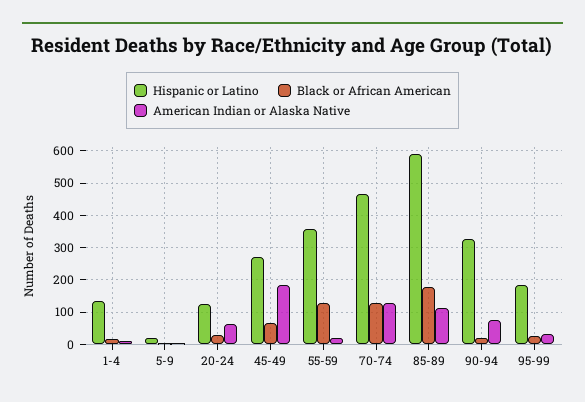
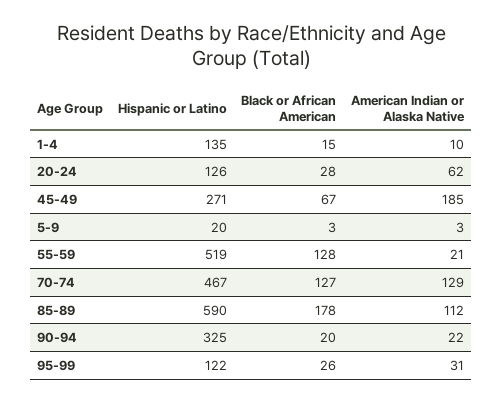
  {
    "Hispanic or Latino": {
      "1-4": 135,
      "5-9": 20,
      "20-24": 126,
      "45-49": 271,
-     "55-59": 360,
+     "55-59": 519,
      "70-74": 467,
      "85-89": 590,
      "90-94": 325,
-     "95-99": 180
+     "95-99": 122
    },
    "Black or African American": {
      "1-4": 15,
      "5-9": 3,
      "20-24": 28,
      "45-49": 67,
      "55-59": 128,
      "70-74": 127,
      "85-89": 178,
      "90-94": 20,
      "95-99": 26
    },
    "American Indian or Alaska Native": {
      "1-4": 10,
      "5-9": 3,
      "20-24": 62,
      "45-49": 185,
      "55-59": 21,
      "70-74": 129,
      "85-89": 112,
-     "90-94": 80,
+     "90-94": 22,
      "95-99": 31
    }
  }

